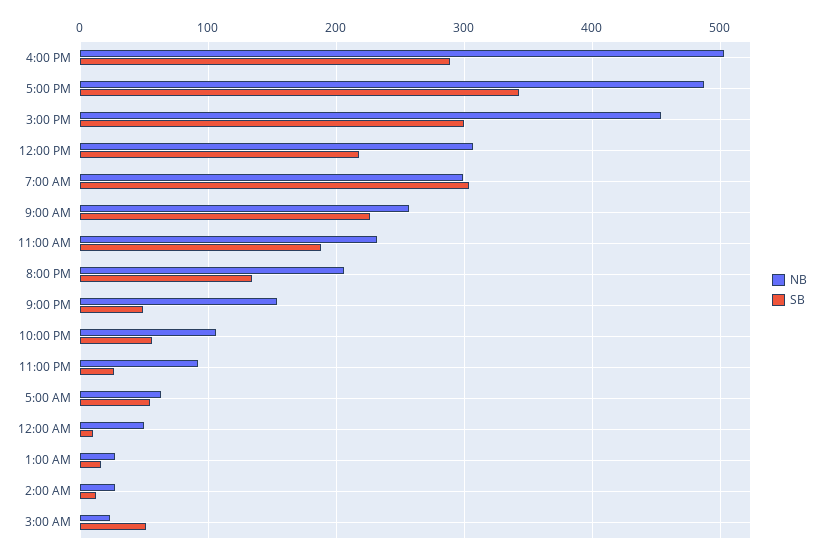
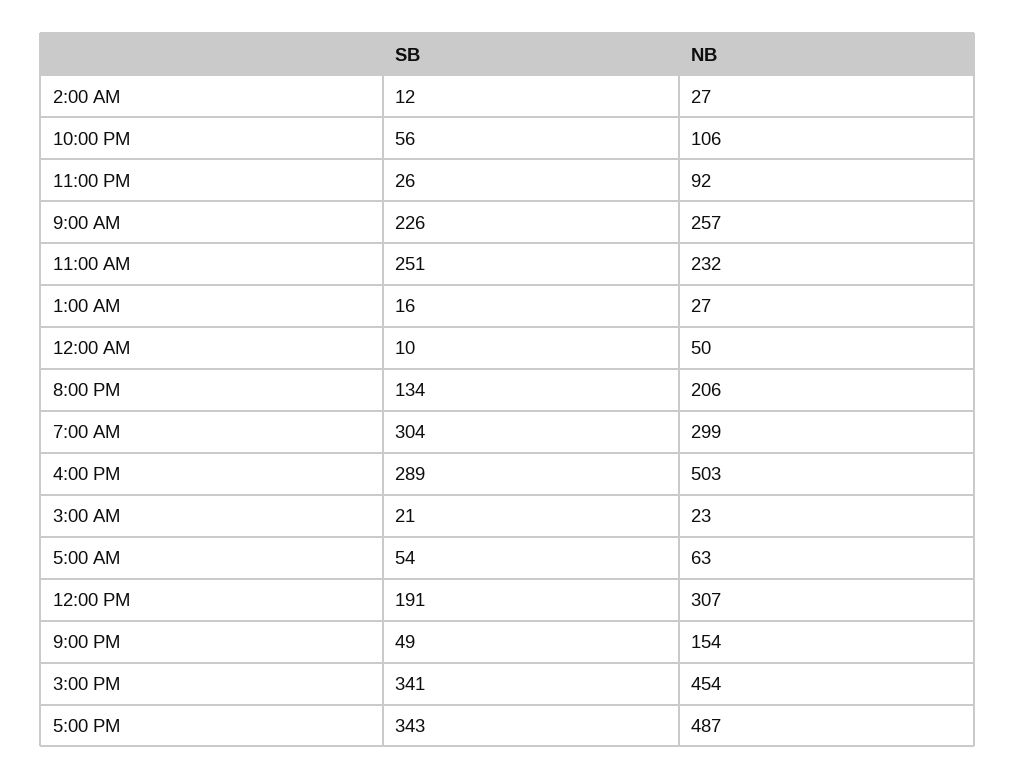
  {
    "NB": {
      "4:00 PM": 503,
      "5:00 PM": 487,
      "3:00 PM": 454,
      "12:00 PM": 307,
      "7:00 AM": 299,
      "9:00 AM": 257,
      "11:00 AM": 232,
      "8:00 PM": 206,
      "9:00 PM": 154,
      "10:00 PM": 106,
      "11:00 PM": 92,
      "5:00 AM": 63,
      "12:00 AM": 50,
      "1:00 AM": 27,
      "2:00 AM": 27,
      "3:00 AM": 23
    },
    "SB": {
      "4:00 PM": 289,
      "5:00 PM": 343,
-     "3:00 PM": 300,
+     "3:00 PM": 341,
-     "12:00 PM": 220,
+     "12:00 PM": 191,
      "7:00 AM": 304,
      "9:00 AM": 226,
-     "11:00 AM": 190,
+     "11:00 AM": 251,
      "8:00 PM": 134,
      "9:00 PM": 49,
      "10:00 PM": 56,
      "11:00 PM": 26,
      "5:00 AM": 54,
      "12:00 AM": 10,
      "1:00 AM": 16,
      "2:00 AM": 12,
-     "3:00 AM": 50
+     "3:00 AM": 21
    }
  }

